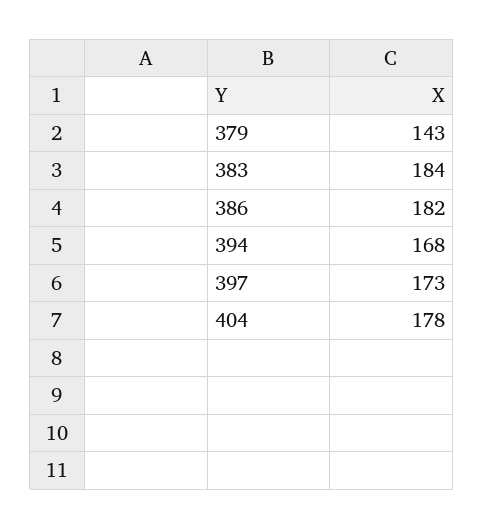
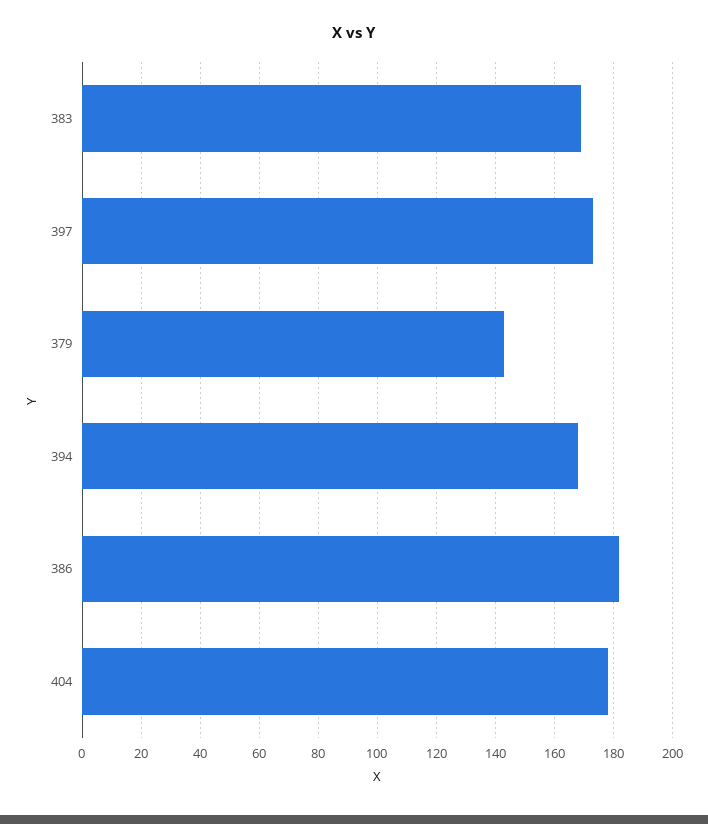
  {
    "379": 143,
-   "383": 184,
+   "383": 170,
    "386": 182,
    "394": 168,
    "397": 173,
    "404": 178
  }

